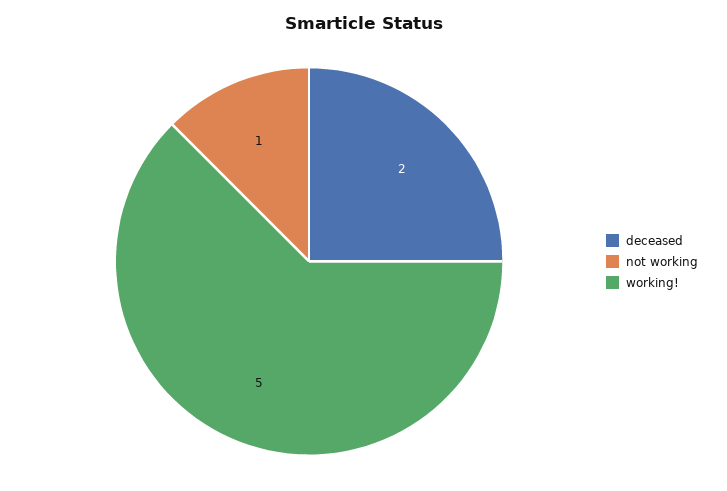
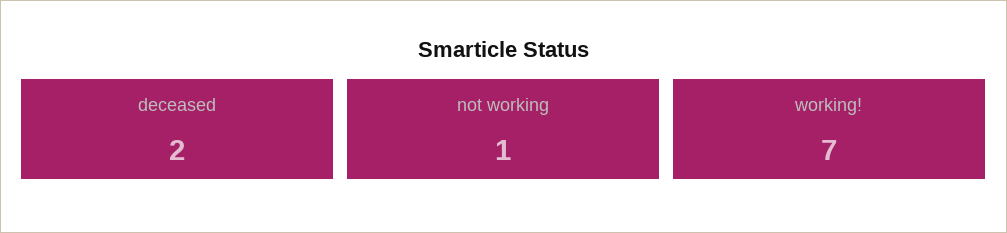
  {
    "deceased": 2,
    "not working": 1,
-   "working!": 5
+   "working!": 7
  }

